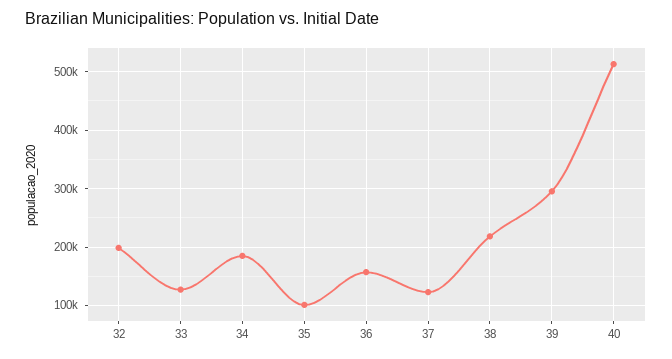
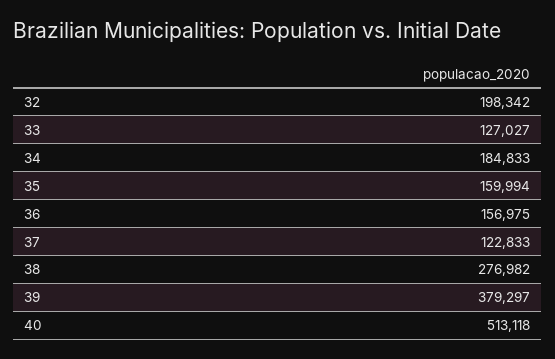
  {
    "32": 198342,
    "33": 127027,
    "34": 184833,
-   "35": 100000,
+   "35": 159994,
    "36": 156975,
    "37": 122833,
-   "38": 220000,
+   "38": 276982,
-   "39": 300000,
+   "39": 379297,
    "40": 513118
  }

